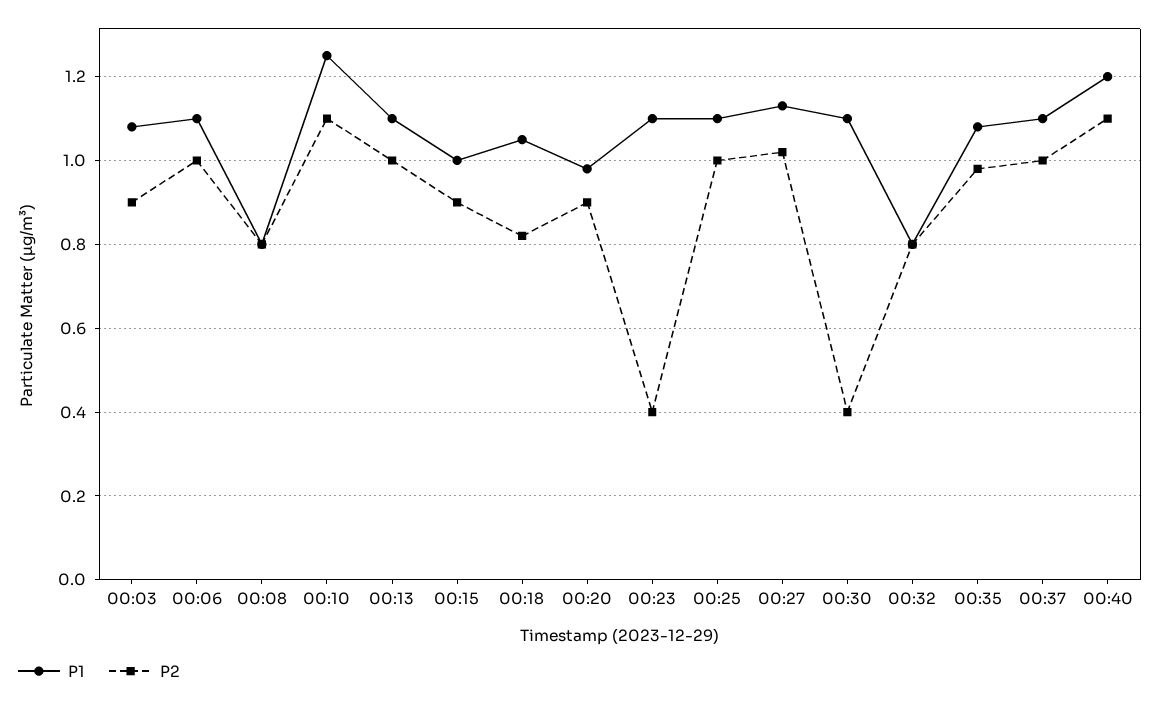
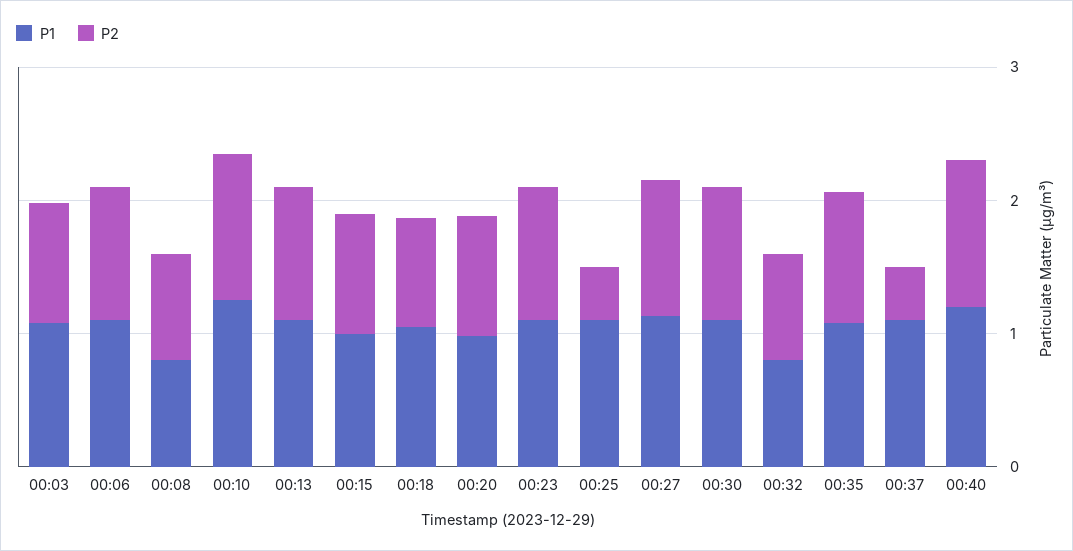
  {
    "P1": {
      "00:03": 1.1,
      "00:06": 1.1,
      "00:08": 0.8,
      "00:10": 1.25,
      "00:13": 1.1,
      "00:15": 1,
      "00:18": 1.05,
      "00:20": 1,
      "00:23": 1.1,
      "00:25": 1.1,
      "00:27": 1.15,
      "00:30": 1.1,
      "00:32": 0.8,
      "00:35": 1.1,
      "00:37": 1.1,
      "00:40": 1.2
    },
    "P2": {
      "00:03": 0.9,
      "00:06": 1,
      "00:08": 0.8,
      "00:10": 1.1,
      "00:13": 1,
      "00:15": 0.9,
      "00:18": 0.8,
      "00:20": 0.9,
-     "00:23": 0.4,
+     "00:23": 1,
-     "00:25": 1,
+     "00:25": 0.4,
      "00:27": 1,
-     "00:30": 0.4,
+     "00:30": 1,
      "00:32": 0.8,
      "00:35": 1,
-     "00:37": 1,
+     "00:37": 0.4,
      "00:40": 1.1
    }
  }

